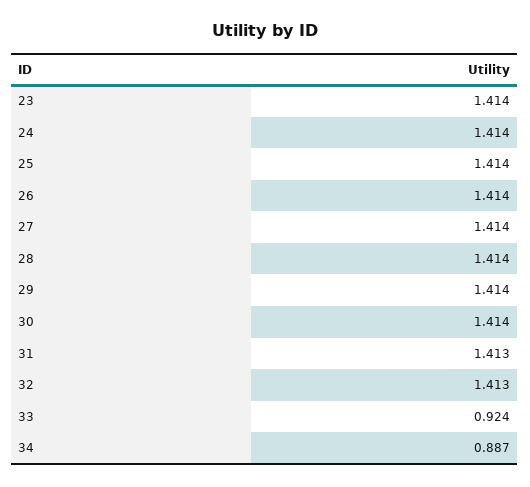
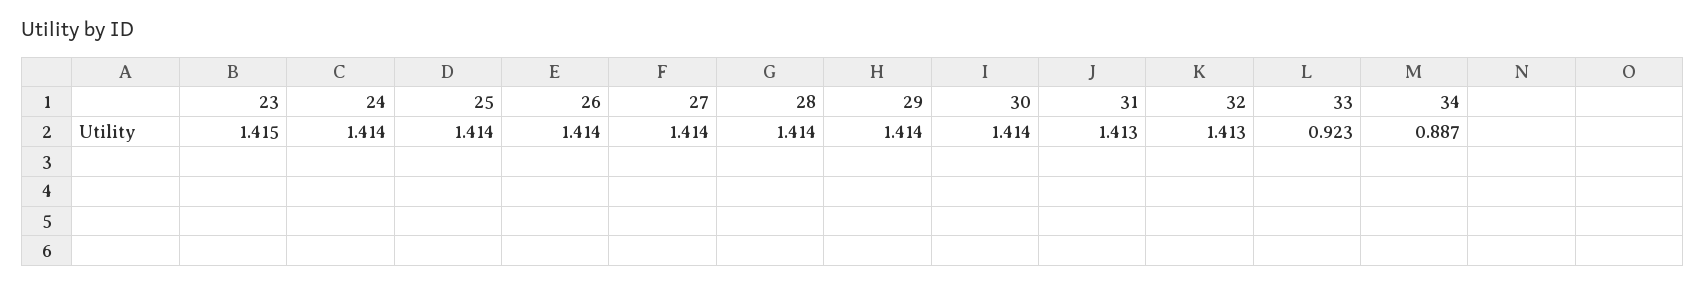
  {
-   "23": 1.414,
+   "23": 1.415,
    "24": 1.414,
    "25": 1.414,
    "26": 1.414,
    "27": 1.414,
    "28": 1.414,
    "29": 1.414,
    "30": 1.414,
    "31": 1.413,
    "32": 1.413,
-   "33": 0.924,
+   "33": 0.923,
    "34": 0.887
  }

